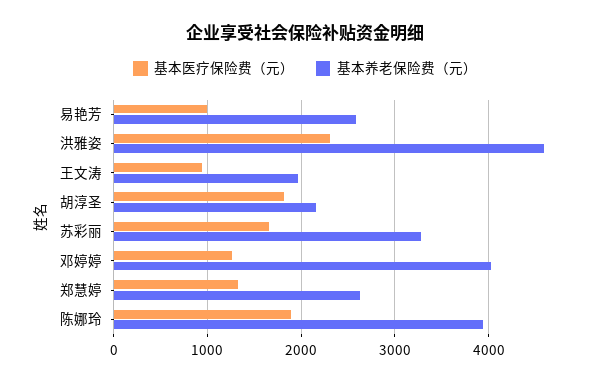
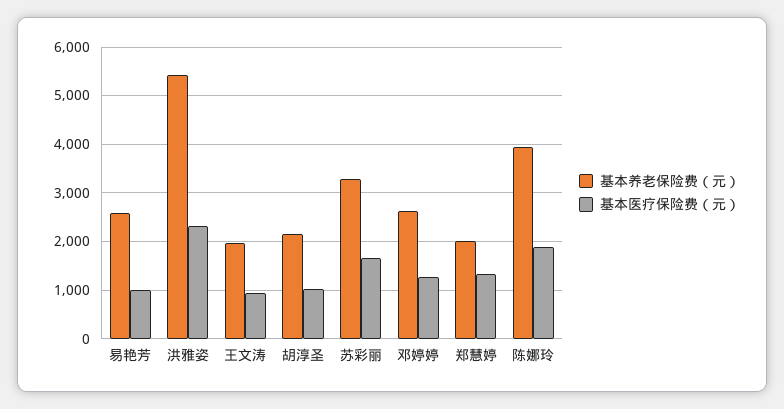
  {
    "基本医疗保险费（元）": {
      "易艳芳": 1000,
      "洪雅姿": 2300,
      "王文涛": 900,
-     "胡淳圣": 1800,
+     "胡淳圣": 1000,
      "苏彩丽": 1700,
      "邓婷婷": 1300,
      "郑慧婷": 1300,
      "陈娜玲": 1900
    },
    "基本养老保险费（元）": {
      "易艳芳": 2600,
-     "洪雅姿": 4600,
+     "洪雅姿": 5400,
      "王文涛": 2000,
      "胡淳圣": 2200,
      "苏彩丽": 3300,
-     "邓婷婷": 4000,
+     "邓婷婷": 2600,
-     "郑慧婷": 2600,
+     "郑慧婷": 2000,
      "陈娜玲": 3900
    }
  }

